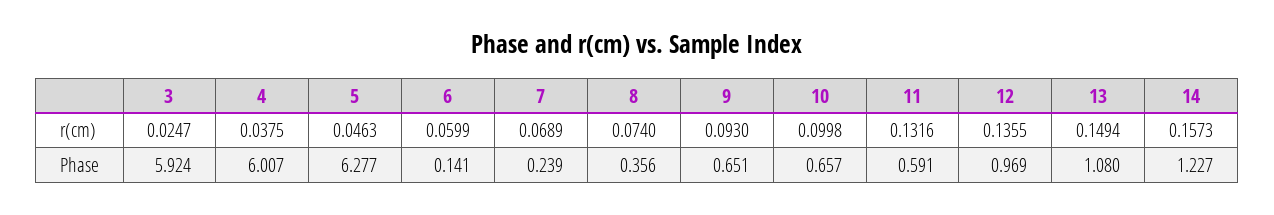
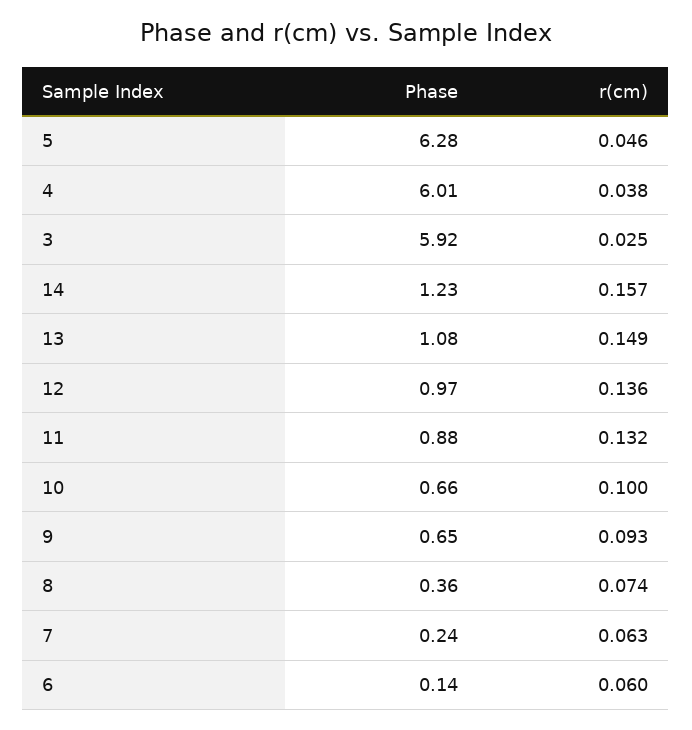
  {
    "3": {
      "r(cm)": 0.0247,
      "Phase": 5.924
    },
    "4": {
      "r(cm)": 0.0375,
      "Phase": 6.007
    },
    "5": {
      "r(cm)": 0.0463,
      "Phase": 6.277
    },
    "6": {
      "r(cm)": 0.0599,
      "Phase": 0.141
    },
    "7": {
-     "r(cm)": 0.0689,
+     "r(cm)": 0.063,
      "Phase": 0.239
    },
    "8": {
      "r(cm)": 0.074,
      "Phase": 0.356
    },
    "9": {
      "r(cm)": 0.093,
      "Phase": 0.651
    },
    "10": {
      "r(cm)": 0.0998,
      "Phase": 0.657
    },
    "11": {
      "r(cm)": 0.1316,
-     "Phase": 0.591
+     "Phase": 0.88
    },
    "12": {
      "r(cm)": 0.1355,
      "Phase": 0.969
    },
    "13": {
      "r(cm)": 0.1494,
      "Phase": 1.08
    },
    "14": {
      "r(cm)": 0.1573,
      "Phase": 1.227
    }
  }

